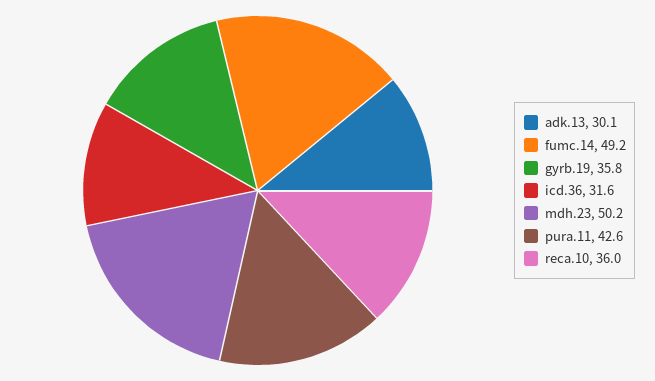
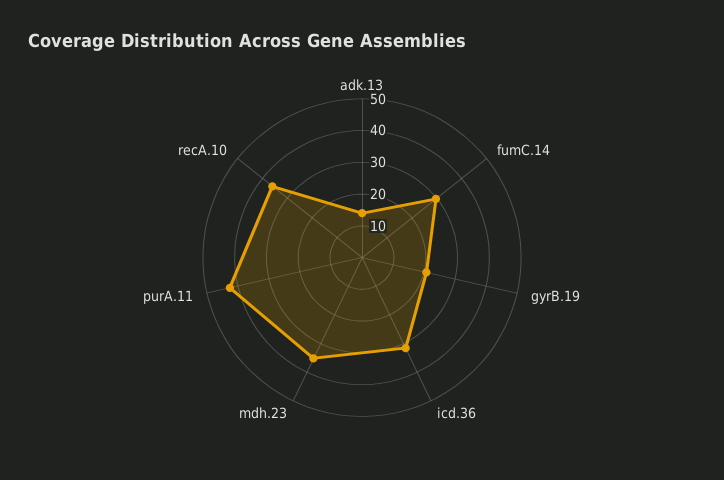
  {
-   "adk.13": 30.1,
+   "adk.13": 15,
-   "fumc.14": 49.2,
+   "fumc.14": 30,
-   "gyrb.19": 35.8,
+   "gyrb.19": 20,
    "icd.36": 31.6,
-   "mdh.23": 50.2,
+   "mdh.23": 35,
    "pura.11": 42.6,
    "reca.10": 36
  }

